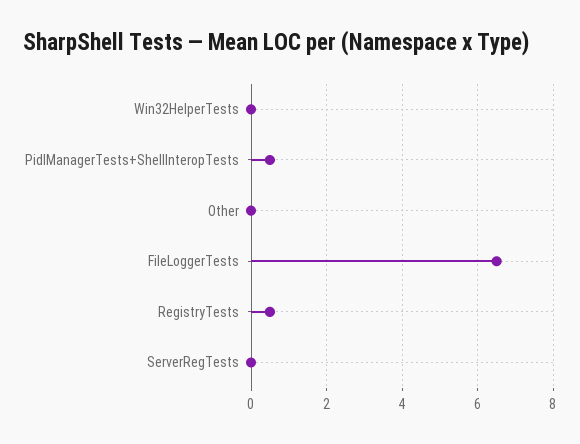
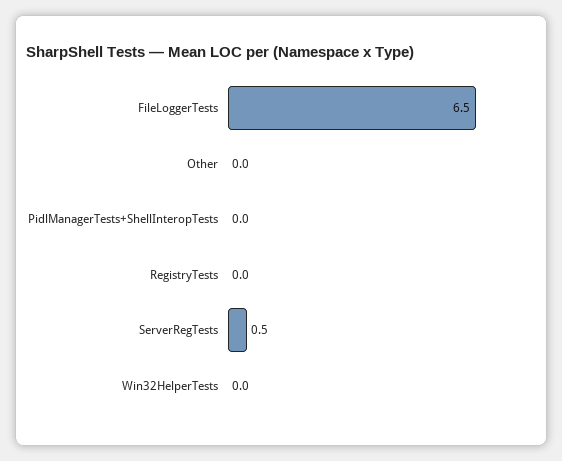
  {
    "Win32HelperTests": 0,
-   "PidlManagerTests+ShellInteropTests": 0.5,
+   "PidlManagerTests+ShellInteropTests": 0,
    "Other": 0,
    "FileLoggerTests": 6.5,
-   "RegistryTests": 0.5,
+   "RegistryTests": 0,
-   "ServerRegTests": 0
+   "ServerRegTests": 0.5
  }

